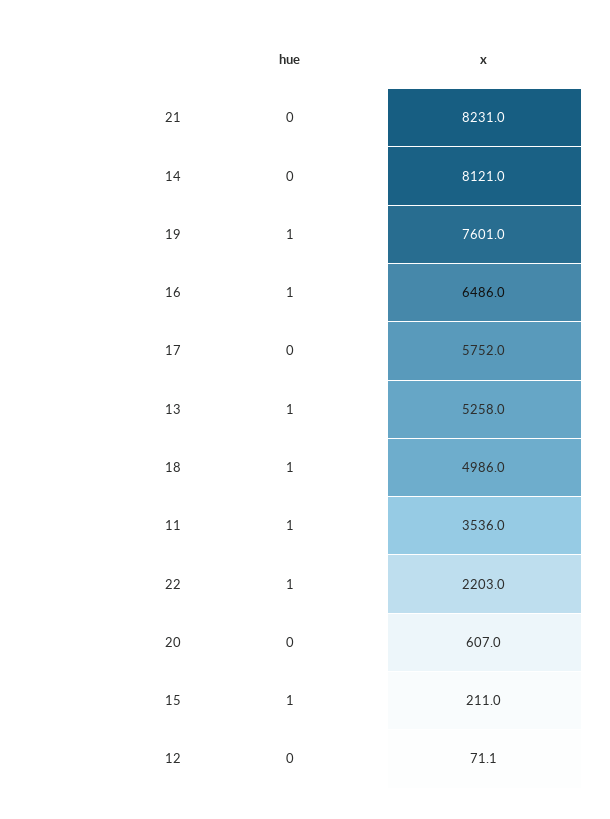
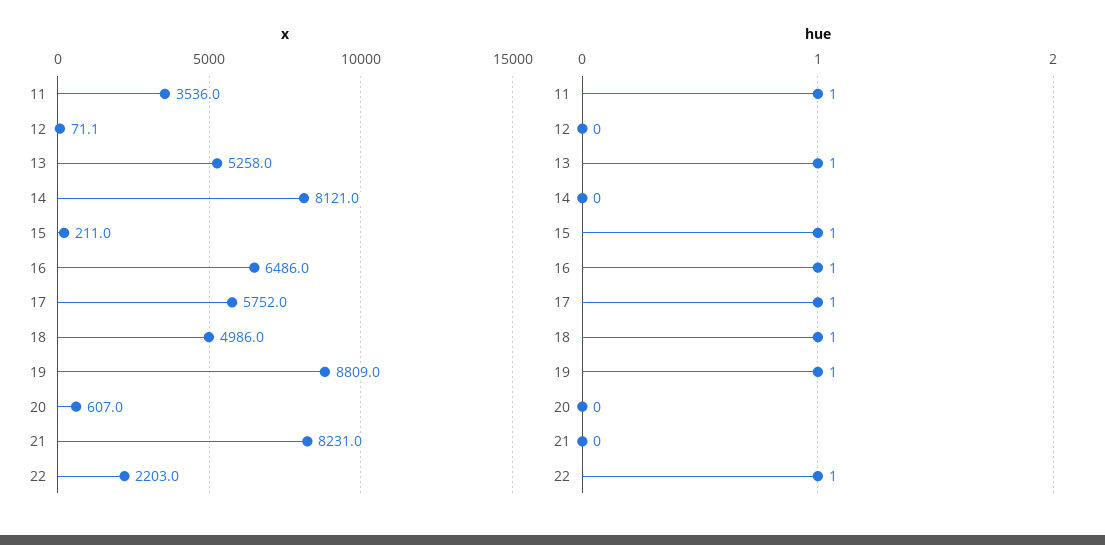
  {
    "hue": {
      "21": 0,
      "14": 0,
      "19": 1,
      "16": 1,
-     "17": 0,
+     "17": 1,
      "13": 1,
      "18": 1,
      "11": 1,
      "22": 1,
      "20": 0,
      "15": 1,
      "12": 0
    },
    "x": {
      "21": 8231,
      "14": 8121,
-     "19": 7601,
+     "19": 8809,
      "16": 6486,
      "17": 5752,
      "13": 5258,
      "18": 4986,
      "11": 3536,
      "22": 2203,
      "20": 607,
      "15": 211,
      "12": 71.1
    }
  }

